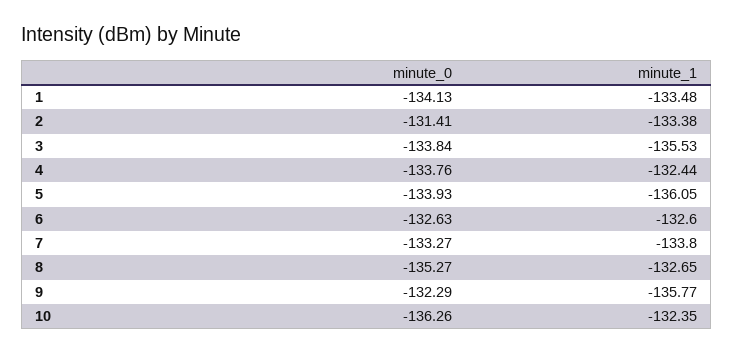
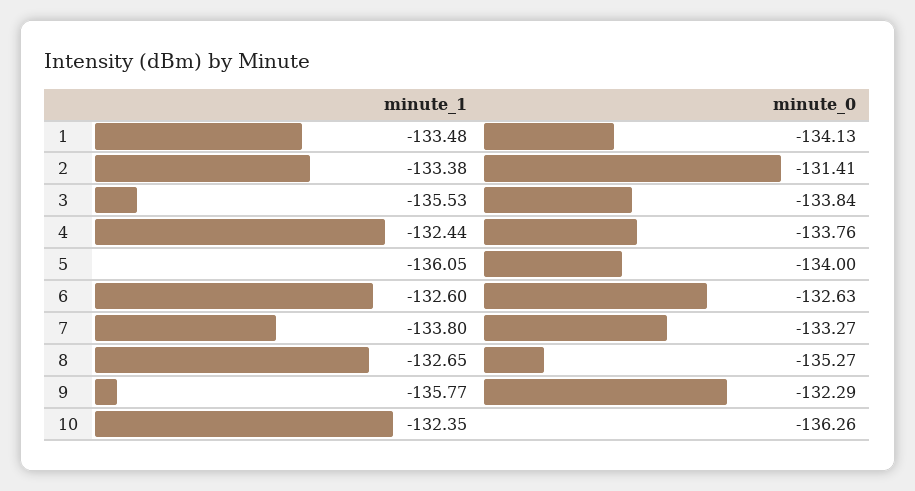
  {
    "minute_0": {
      "1": -134.13,
      "2": -131.41,
      "3": -133.84,
      "4": -133.76,
-     "5": -133.93,
+     "5": -134,
      "6": -132.63,
      "7": -133.27,
      "8": -135.27,
      "9": -132.29,
      "10": -136.26
    },
    "minute_1": {
      "1": -133.48,
      "2": -133.38,
      "3": -135.53,
      "4": -132.44,
      "5": -136.05,
      "6": -132.6,
      "7": -133.8,
      "8": -132.65,
      "9": -135.77,
      "10": -132.35
    }
  }

